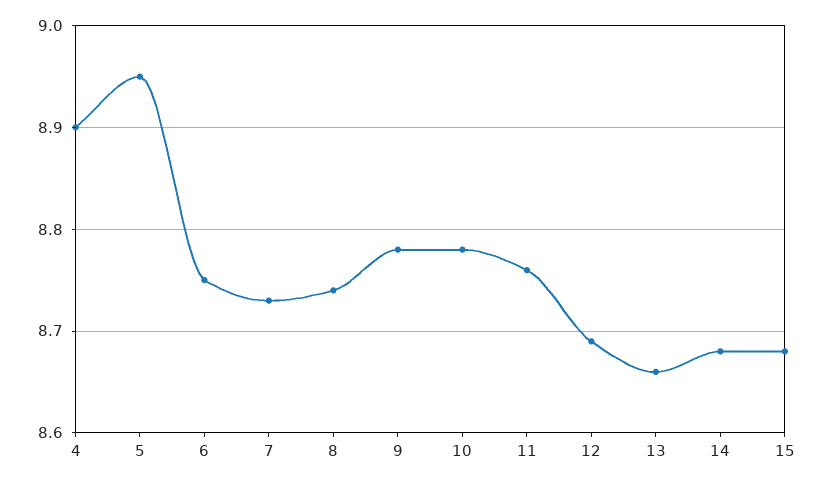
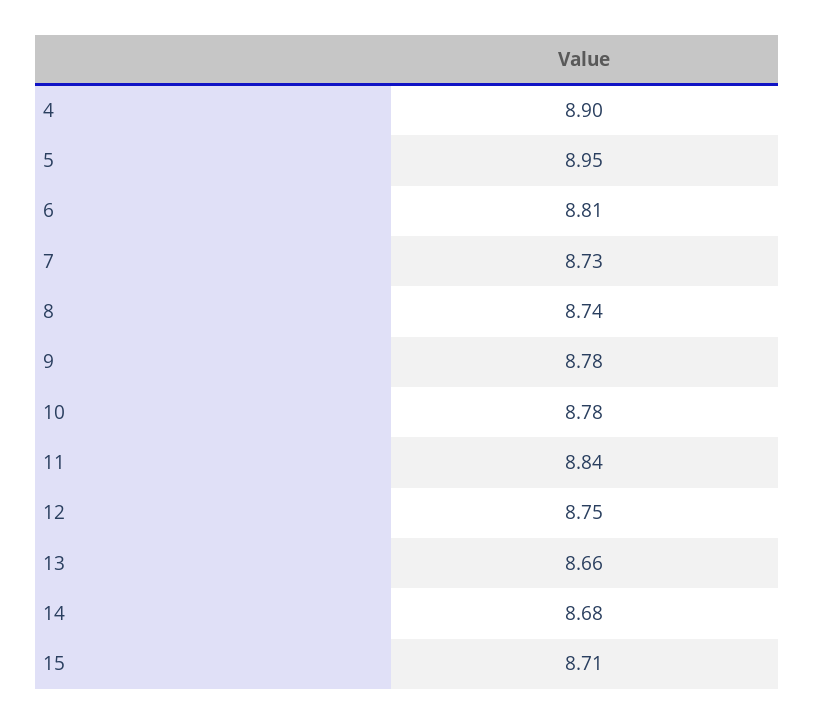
  {
    "4": 8.9,
    "5": 8.95,
-   "6": 8.75,
+   "6": 8.81,
    "7": 8.73,
    "8": 8.74,
    "9": 8.78,
    "10": 8.78,
-   "11": 8.76,
+   "11": 8.84,
-   "12": 8.69,
+   "12": 8.75,
    "13": 8.66,
    "14": 8.68,
-   "15": 8.68
+   "15": 8.71
  }

